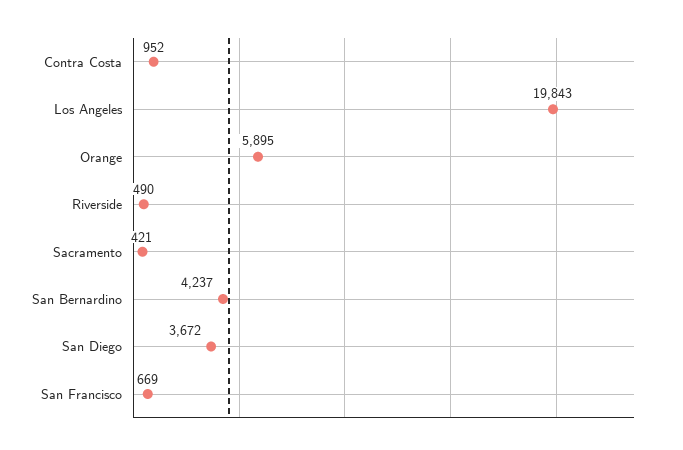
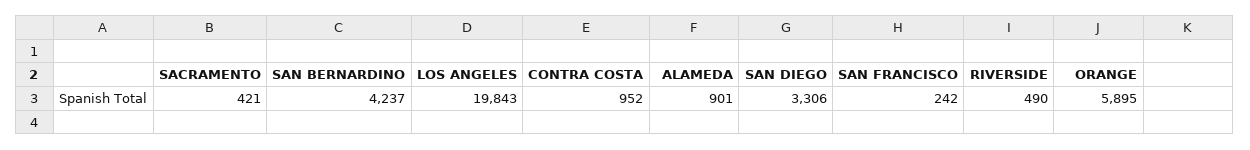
  {
    "Contra Costa": 952,
    "Los Angeles": 19843,
    "Orange": 5895,
    "Riverside": 490,
    "Sacramento": 421,
    "San Bernardino": 4237,
-   "San Diego": 3672,
+   "San Diego": 3306,
-   "San Francisco": 669
+   "San Francisco": 242,
+   "ALAMEDA": 901
  }

